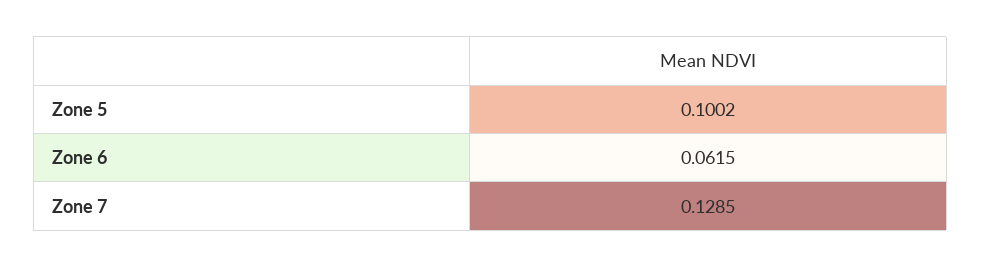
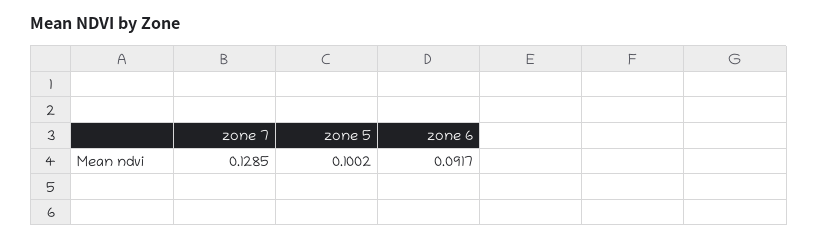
  {
    "Zone 5": 0.1002,
-   "Zone 6": 0.0615,
+   "Zone 6": 0.0917,
    "Zone 7": 0.1285
  }

